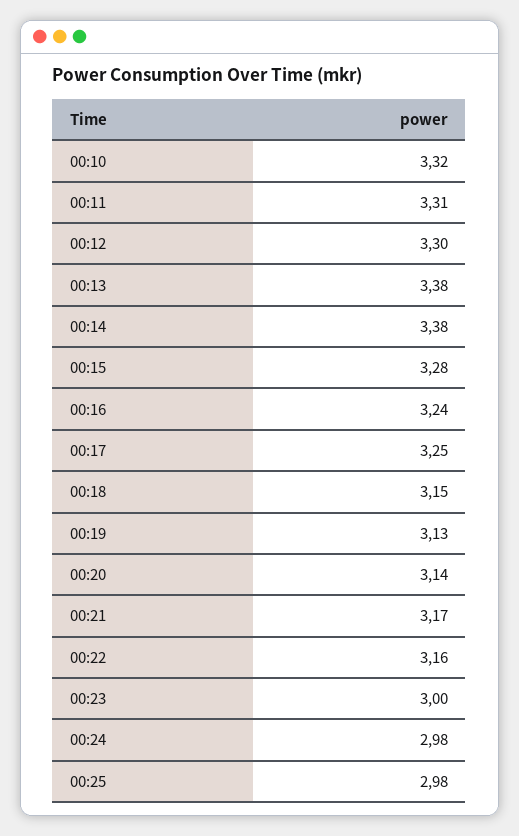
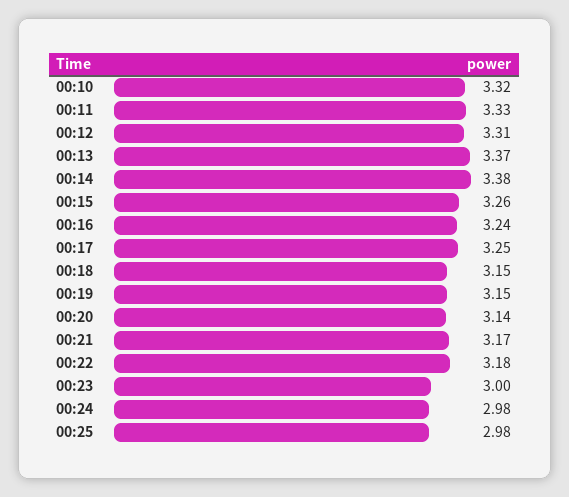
  {
    "00:10": 3.32,
-   "00:11": 3.31,
+   "00:11": 3.33,
-   "00:12": 3.3,
+   "00:12": 3.31,
-   "00:13": 3.38,
+   "00:13": 3.37,
    "00:14": 3.38,
-   "00:15": 3.28,
+   "00:15": 3.26,
    "00:16": 3.24,
    "00:17": 3.25,
    "00:18": 3.15,
-   "00:19": 3.13,
+   "00:19": 3.15,
    "00:20": 3.14,
    "00:21": 3.17,
-   "00:22": 3.16,
+   "00:22": 3.18,
    "00:23": 3,
    "00:24": 2.98,
    "00:25": 2.98
  }

